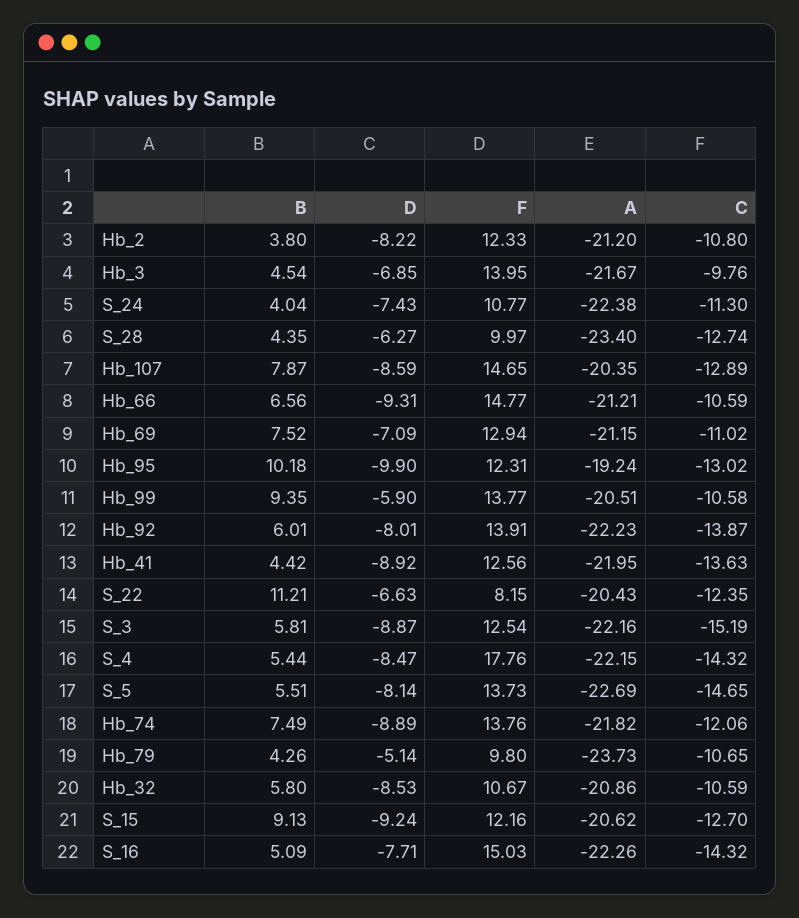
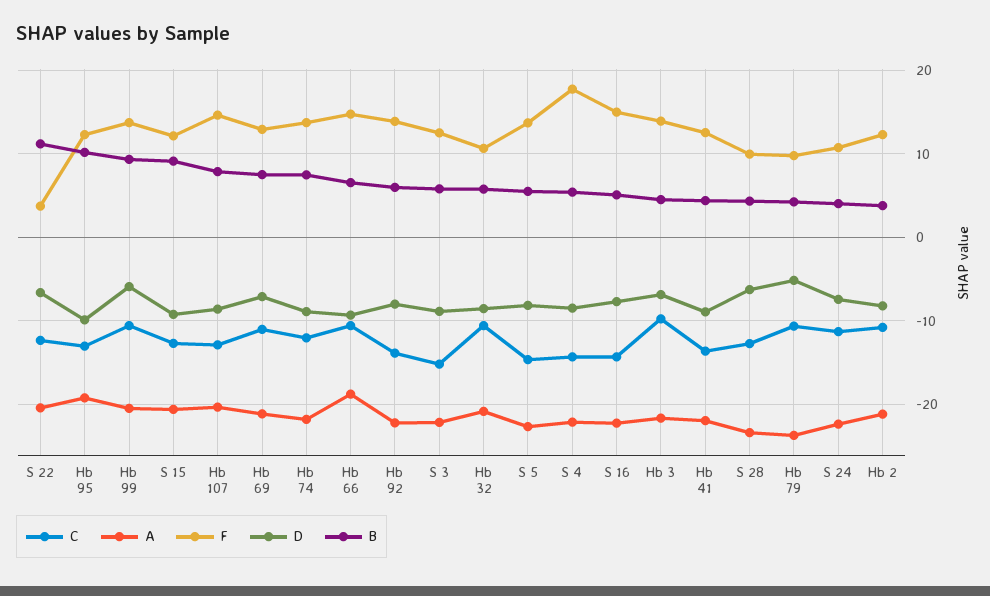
  {
    "B": {
      "Hb_2": 3.8,
      "Hb_3": 4.54,
      "S_24": 4.04,
      "S_28": 4.35,
      "Hb_107": 7.87,
      "Hb_66": 6.56,
      "Hb_69": 7.52,
      "Hb_95": 10.18,
      "Hb_99": 9.35,
      "Hb_92": 6.01,
      "Hb_41": 4.42,
      "S_22": 11.21,
      "S_3": 5.81,
      "S_4": 5.44,
      "S_5": 5.51,
      "Hb_74": 7.49,
      "Hb_79": 4.26,
      "Hb_32": 5.8,
      "S_15": 9.13,
      "S_16": 5.09
    },
    "D": {
      "Hb_2": -8.22,
      "Hb_3": -6.85,
      "S_24": -7.43,
      "S_28": -6.27,
      "Hb_107": -8.59,
      "Hb_66": -9.31,
      "Hb_69": -7.09,
      "Hb_95": -9.9,
      "Hb_99": -5.9,
      "Hb_92": -8.01,
      "Hb_41": -8.92,
      "S_22": -6.63,
      "S_3": -8.87,
      "S_4": -8.47,
      "S_5": -8.14,
      "Hb_74": -8.89,
      "Hb_79": -5.14,
      "Hb_32": -8.53,
      "S_15": -9.24,
      "S_16": -7.71
    },
    "F": {
      "Hb_2": 12.33,
      "Hb_3": 13.95,
      "S_24": 10.77,
      "S_28": 9.97,
      "Hb_107": 14.65,
      "Hb_66": 14.77,
      "Hb_69": 12.94,
      "Hb_95": 12.31,
      "Hb_99": 13.77,
      "Hb_92": 13.91,
      "Hb_41": 12.56,
-     "S_22": 8.15,
+     "S_22": 4,
      "S_3": 12.54,
      "S_4": 17.76,
      "S_5": 13.73,
      "Hb_74": 13.76,
      "Hb_79": 9.8,
      "Hb_32": 10.67,
      "S_15": 12.16,
      "S_16": 15.03
    },
    "A": {
      "Hb_2": -21.2,
      "Hb_3": -21.67,
      "S_24": -22.38,
      "S_28": -23.4,
      "Hb_107": -20.35,
-     "Hb_66": -21.21,
+     "Hb_66": -19,
      "Hb_69": -21.15,
      "Hb_95": -19.24,
      "Hb_99": -20.51,
      "Hb_92": -22.23,
      "Hb_41": -21.95,
      "S_22": -20.43,
      "S_3": -22.16,
      "S_4": -22.15,
      "S_5": -22.69,
      "Hb_74": -21.82,
      "Hb_79": -23.73,
      "Hb_32": -20.86,
      "S_15": -20.62,
      "S_16": -22.26
    },
    "C": {
      "Hb_2": -10.8,
      "Hb_3": -9.76,
      "S_24": -11.3,
      "S_28": -12.74,
      "Hb_107": -12.89,
      "Hb_66": -10.59,
      "Hb_69": -11.02,
      "Hb_95": -13.02,
      "Hb_99": -10.58,
      "Hb_92": -13.87,
      "Hb_41": -13.63,
      "S_22": -12.35,
      "S_3": -15.19,
      "S_4": -14.32,
      "S_5": -14.65,
      "Hb_74": -12.06,
      "Hb_79": -10.65,
      "Hb_32": -10.59,
      "S_15": -12.7,
      "S_16": -14.32
    }
  }

